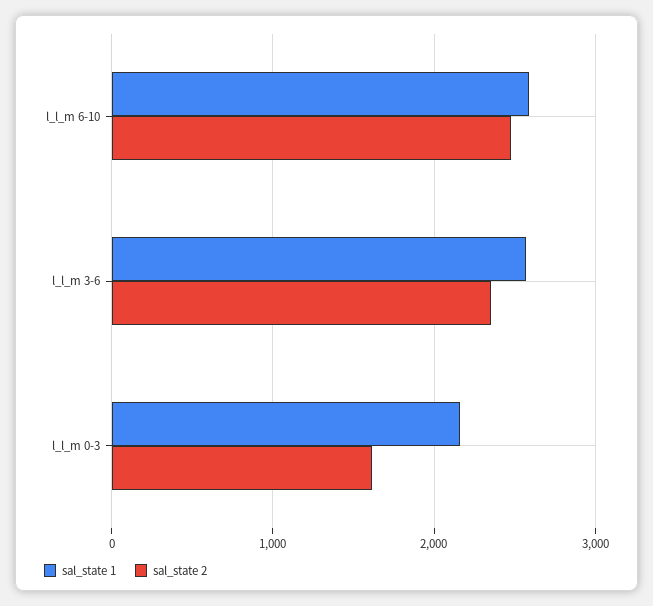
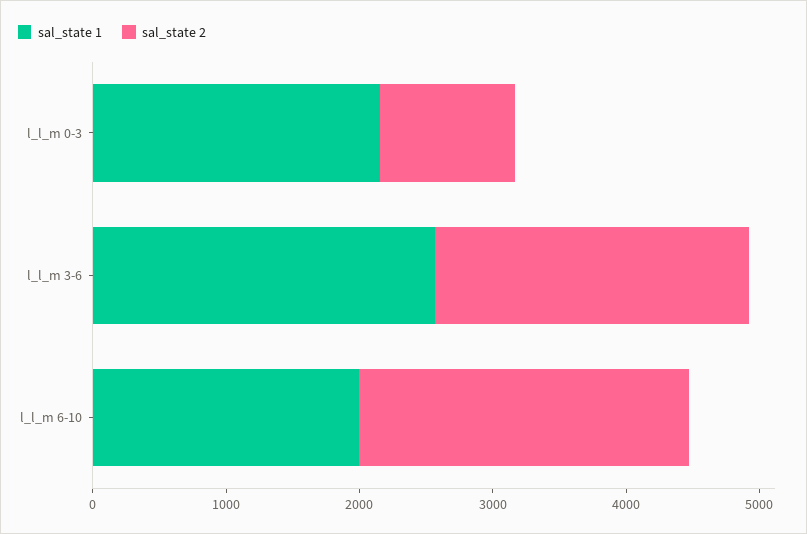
  {
    "sal_state 1": {
-     "l_l_m 6-10": 2600,
+     "l_l_m 6-10": 2000,
      "l_l_m 3-6": 2600,
      "l_l_m 0-3": 2200
    },
    "sal_state 2": {
      "l_l_m 6-10": 2500,
      "l_l_m 3-6": 2400,
-     "l_l_m 0-3": 1600
+     "l_l_m 0-3": 1000
    }
  }

